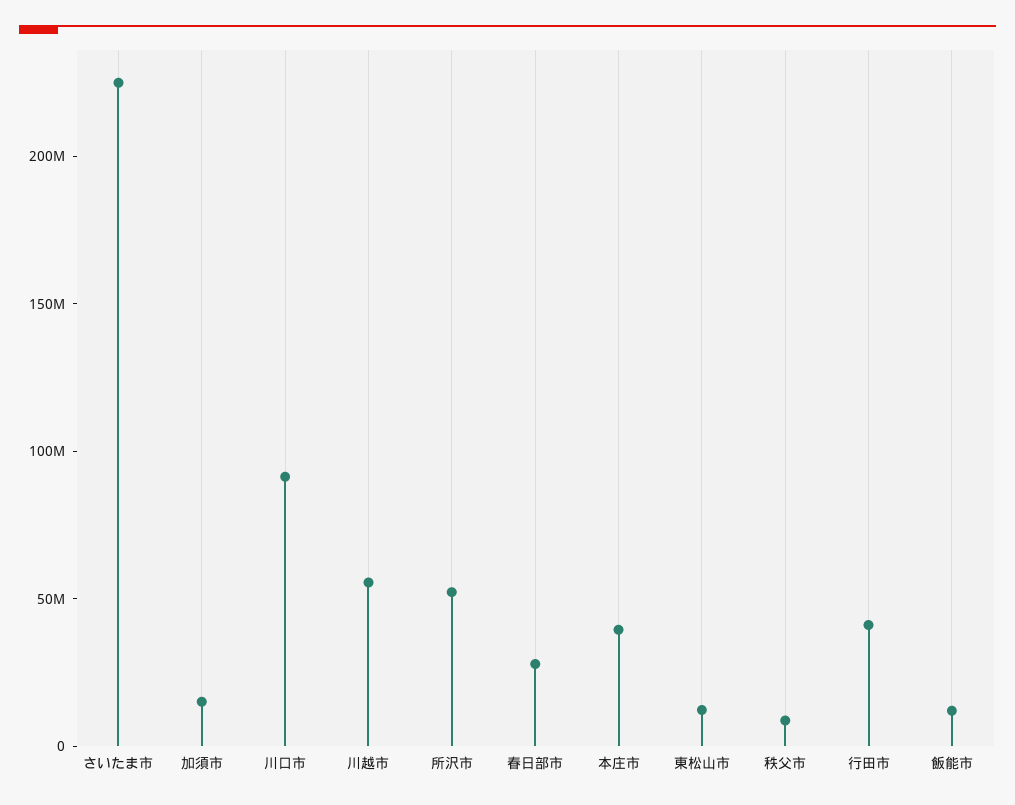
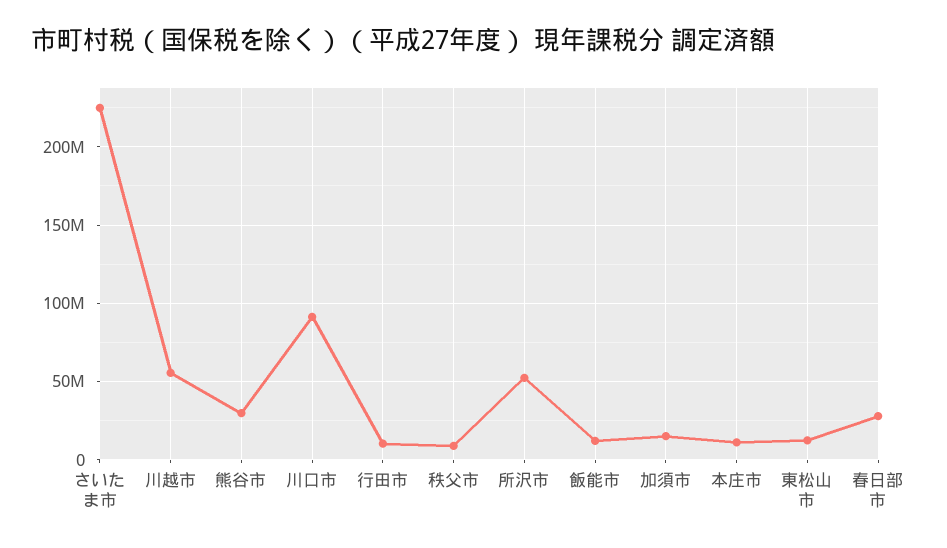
  {
    "さいたま市": 225000000,
    "加須市": 15000000,
    "川口市": 90000000,
    "川越市": 55000000,
    "所沢市": 50000000,
    "春日部市": 30000000,
-   "本庄市": 40000000,
+   "本庄市": 10000000,
    "東松山市": 10000000,
    "秩父市": 10000000,
-   "行田市": 40000000,
+   "行田市": 10000000,
-   "飯能市": 10000000
+   "飯能市": 10000000,
+   "熊谷市": 30000000
  }

